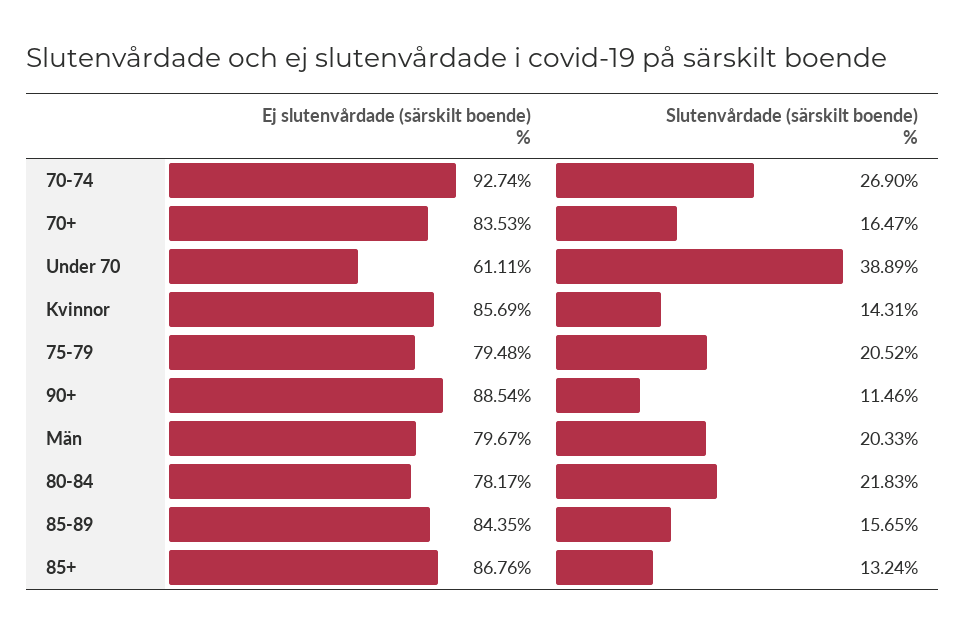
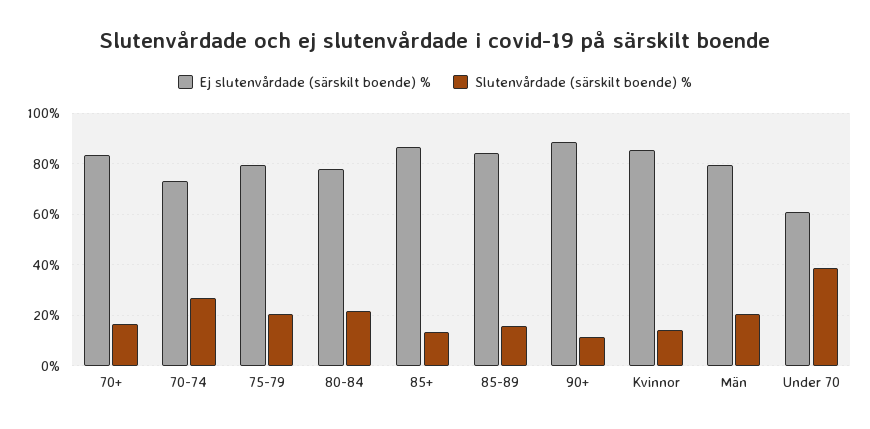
  {
    "Ej slutenvårdade (särskilt boende) %": {
-     "70-74": 92.74,
+     "70-74": 72.5,
      "70+": 83.53,
      "Under 70": 61.11,
      "Kvinnor": 85.69,
      "75-79": 79.48,
      "90+": 88.54,
      "Män": 79.67,
      "80-84": 78.17,
      "85-89": 84.35,
      "85+": 86.76
    },
    "Slutenvårdade (särskilt boende) %": {
      "70-74": 26.9,
      "70+": 16.47,
      "Under 70": 38.89,
      "Kvinnor": 14.31,
      "75-79": 20.52,
      "90+": 11.46,
      "Män": 20.33,
      "80-84": 21.83,
      "85-89": 15.65,
      "85+": 13.24
    }
  }

